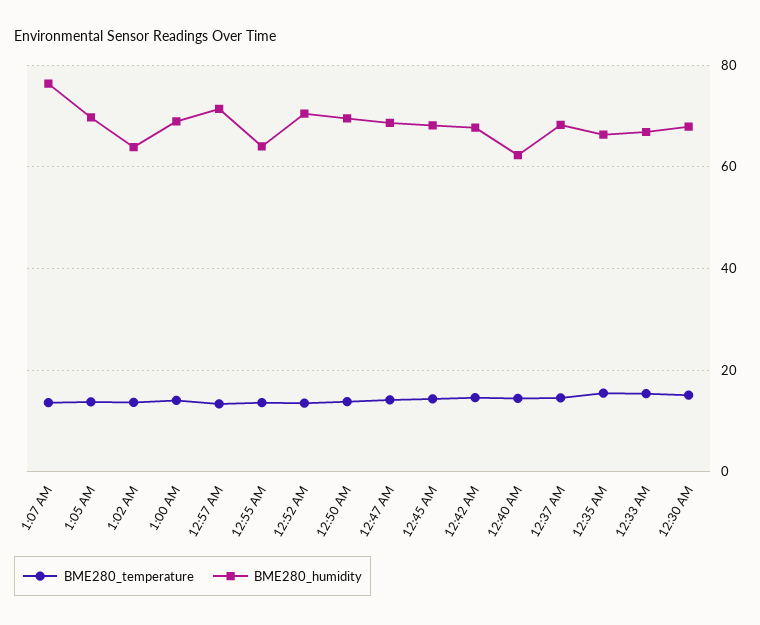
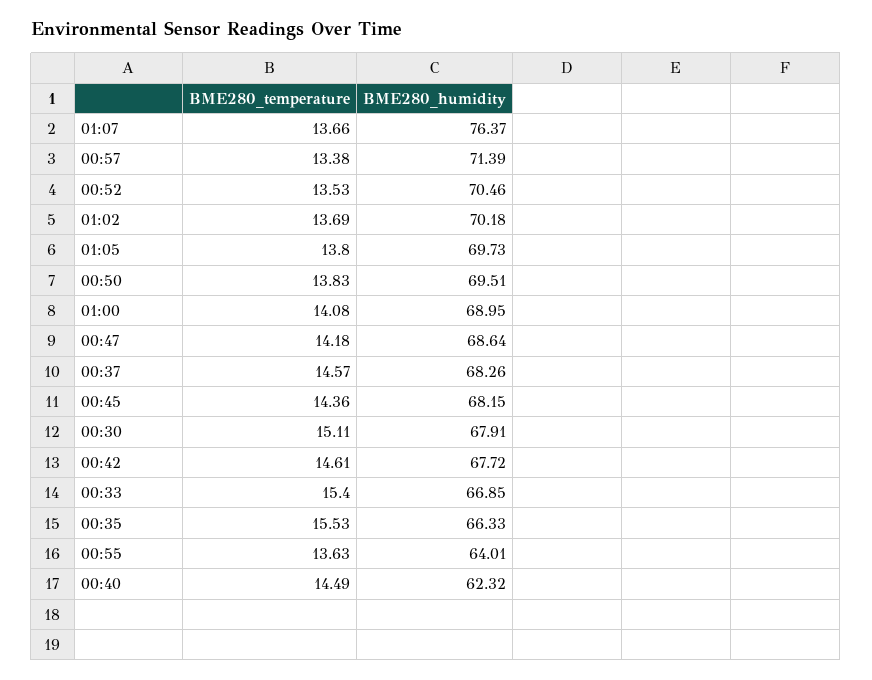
  {
    "BME280_temperature": {
      "1:07 AM": 13.66,
      "1:05 AM": 13.8,
      "1:02 AM": 13.69,
      "1:00 AM": 14.08,
      "12:57 AM": 13.38,
      "12:55 AM": 13.63,
      "12:52 AM": 13.53,
      "12:50 AM": 13.83,
      "12:47 AM": 14.18,
      "12:45 AM": 14.36,
      "12:42 AM": 14.61,
      "12:40 AM": 14.49,
      "12:37 AM": 14.57,
      "12:35 AM": 15.53,
      "12:33 AM": 15.4,
      "12:30 AM": 15.11
    },
    "BME280_humidity": {
      "1:07 AM": 76.37,
      "1:05 AM": 69.73,
-     "1:02 AM": 64,
+     "1:02 AM": 70.18,
      "1:00 AM": 68.95,
      "12:57 AM": 71.39,
      "12:55 AM": 64.01,
      "12:52 AM": 70.46,
      "12:50 AM": 69.51,
      "12:47 AM": 68.64,
      "12:45 AM": 68.15,
      "12:42 AM": 67.72,
      "12:40 AM": 62.32,
      "12:37 AM": 68.26,
      "12:35 AM": 66.33,
      "12:33 AM": 66.85,
      "12:30 AM": 67.91
    }
  }

